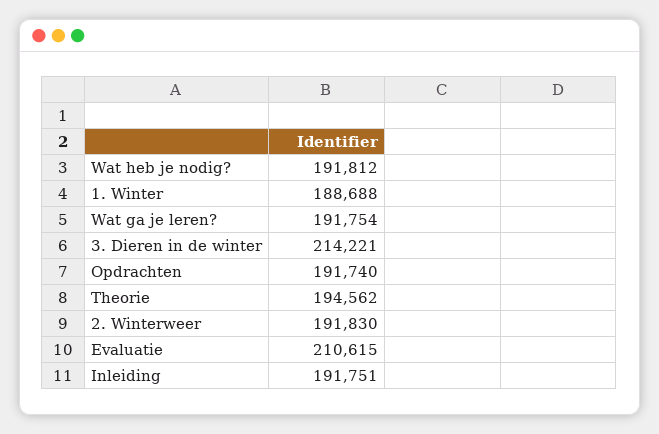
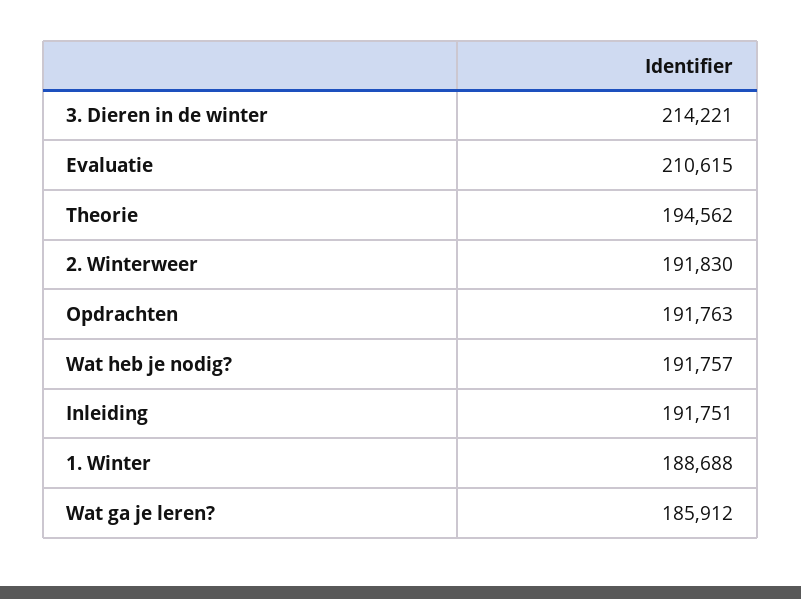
  {
-   "Wat heb je nodig?": 191812,
+   "Wat heb je nodig?": 191757,
    "1. Winter": 188688,
-   "Wat ga je leren?": 191754,
+   "Wat ga je leren?": 185912,
    "3. Dieren in de winter": 214221,
-   "Opdrachten": 191740,
+   "Opdrachten": 191763,
    "Theorie": 194562,
    "2. Winterweer": 191830,
    "Evaluatie": 210615,
    "Inleiding": 191751
  }

